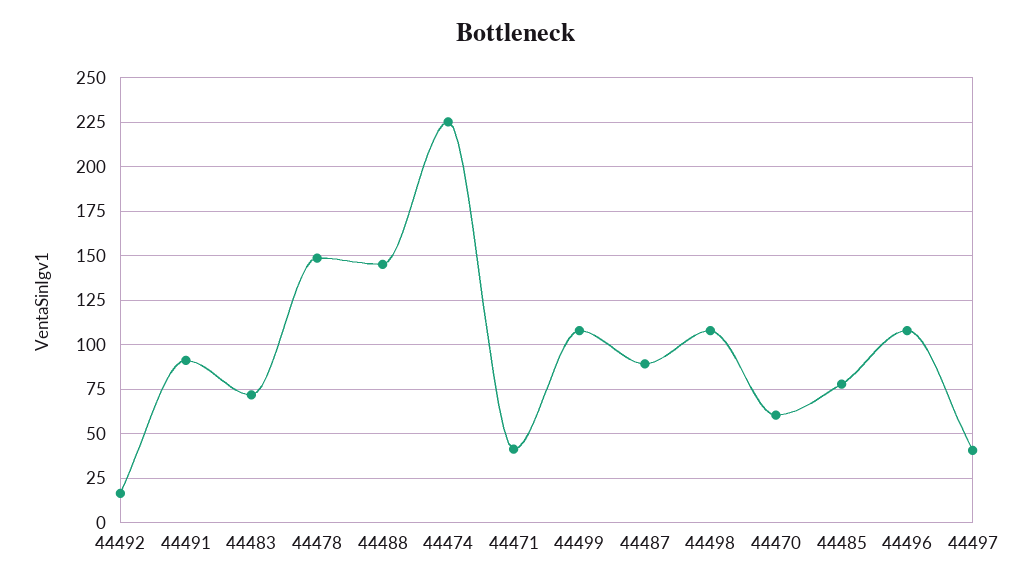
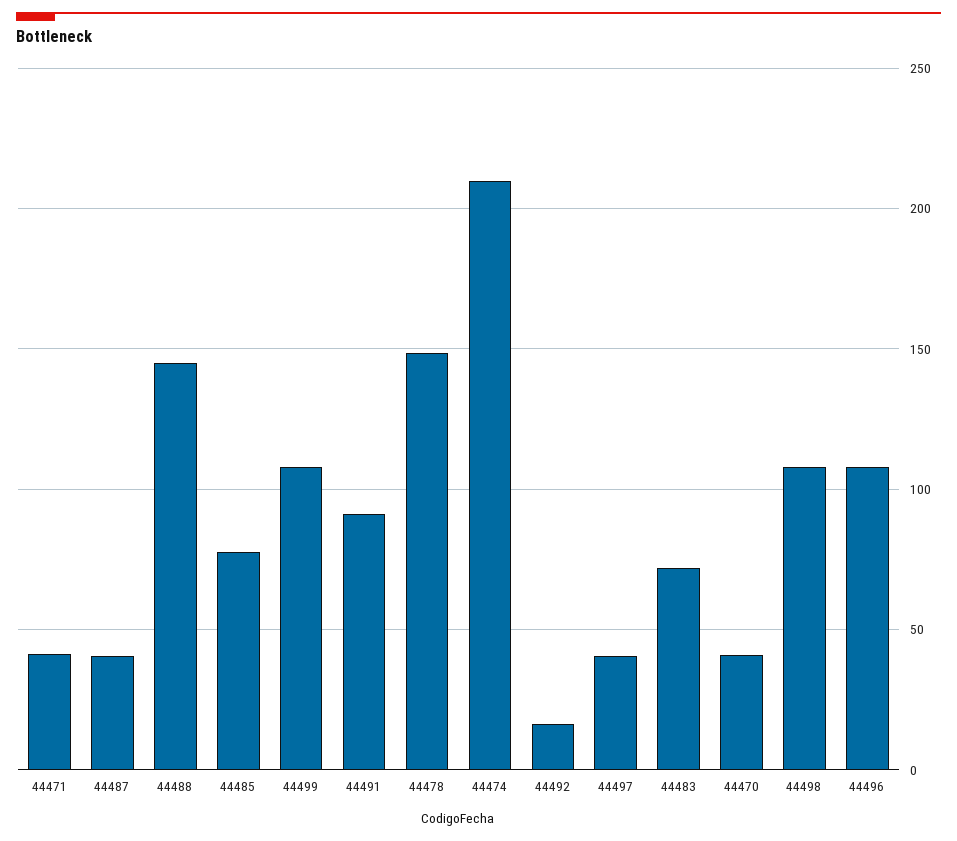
  {
    "44492": 15,
    "44491": 90,
    "44483": 70,
    "44478": 150,
    "44488": 145,
-   "44474": 225,
+   "44474": 210,
    "44471": 40,
    "44499": 110,
-   "44487": 90,
+   "44487": 40,
    "44498": 110,
-   "44470": 60,
+   "44470": 40,
    "44485": 80,
    "44496": 110,
    "44497": 40
  }

